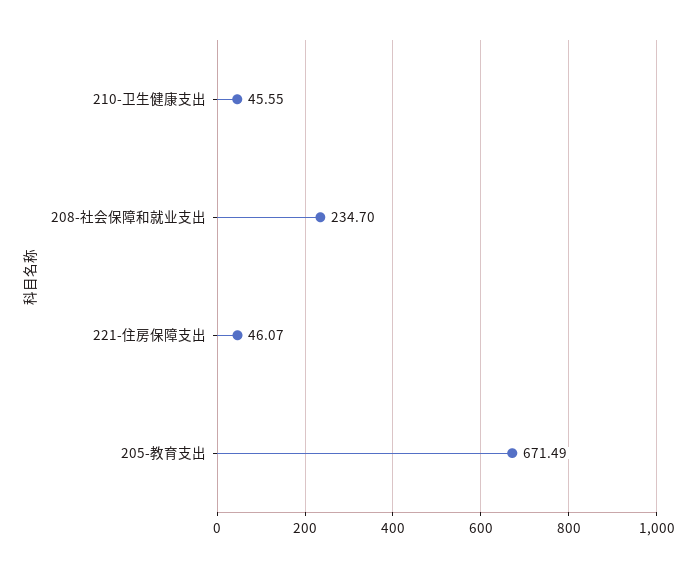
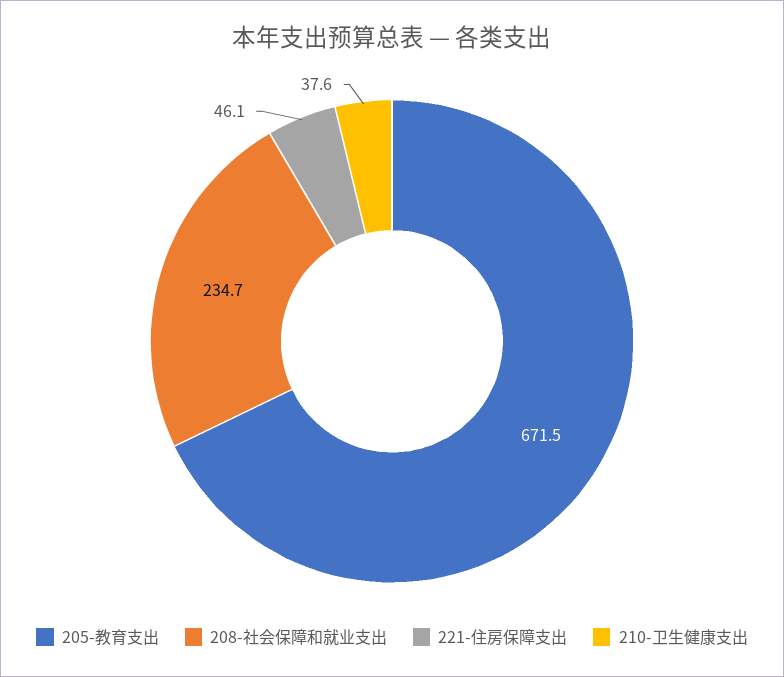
  {
-   "210-卫生健康支出": 45.55,
+   "210-卫生健康支出": 37.6,
    "208-社会保障和就业支出": 234.7,
    "221-住房保障支出": 46.07,
    "205-教育支出": 671.49
  }

